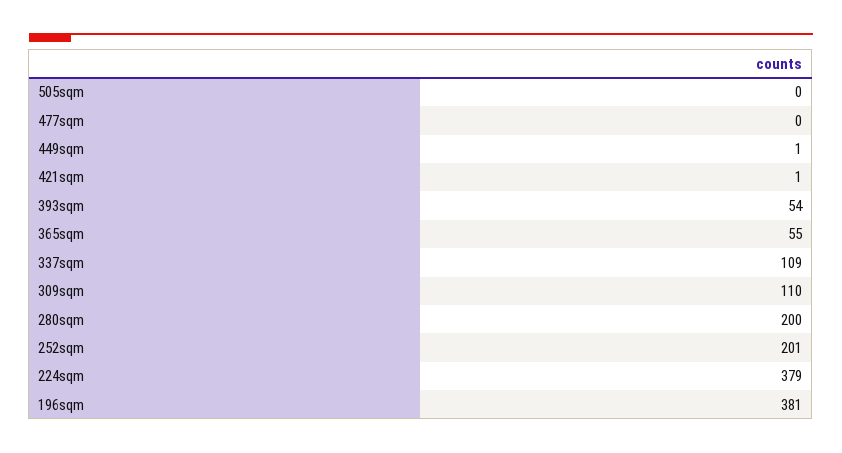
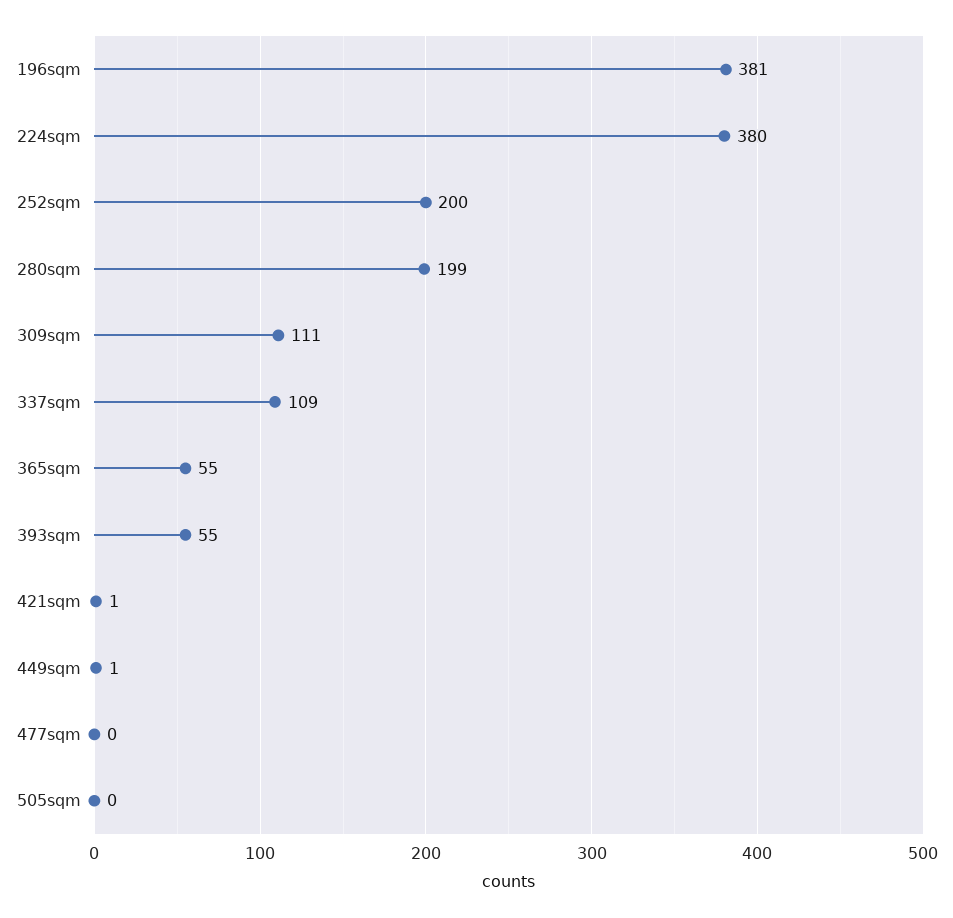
  {
    "505sqm": 0,
    "477sqm": 0,
    "449sqm": 1,
    "421sqm": 1,
-   "393sqm": 54,
+   "393sqm": 55,
    "365sqm": 55,
    "337sqm": 109,
-   "309sqm": 110,
+   "309sqm": 111,
-   "280sqm": 200,
+   "280sqm": 199,
-   "252sqm": 201,
+   "252sqm": 200,
-   "224sqm": 379,
+   "224sqm": 380,
    "196sqm": 381
  }

